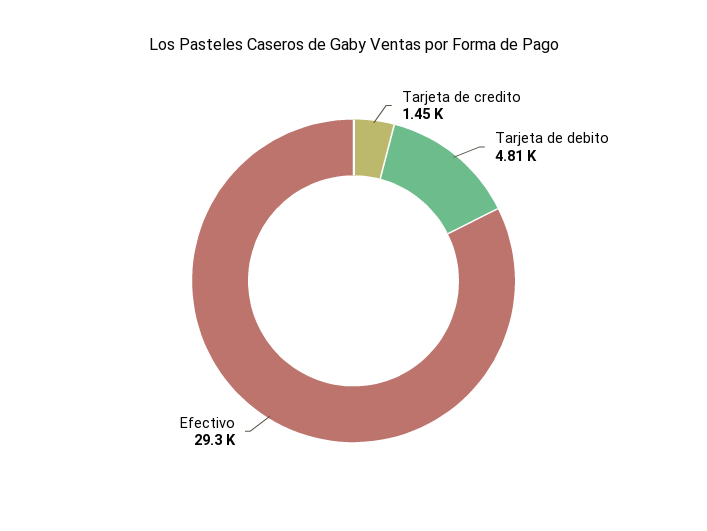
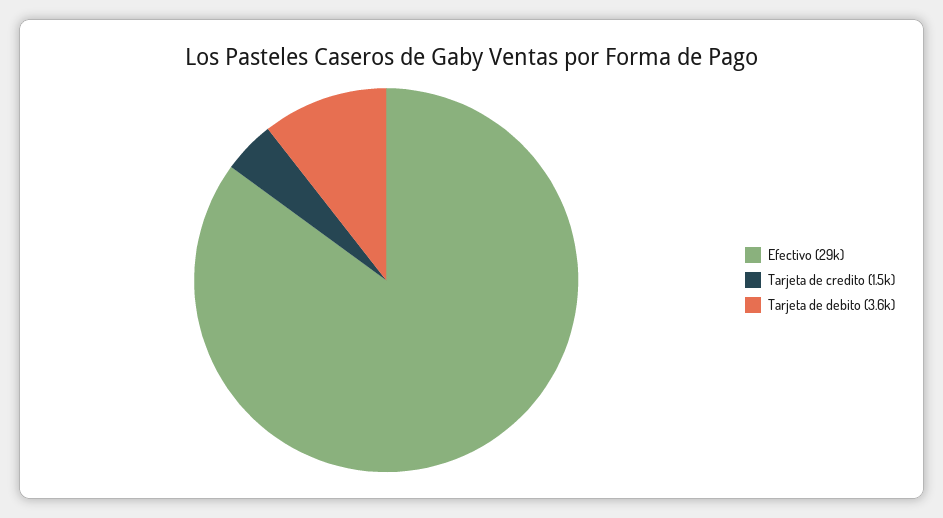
  {
    "Tarjeta de credito": 1450,
-   "Tarjeta de debito": 4810,
+   "Tarjeta de debito": 3600,
    "Efectivo": 29300
  }

